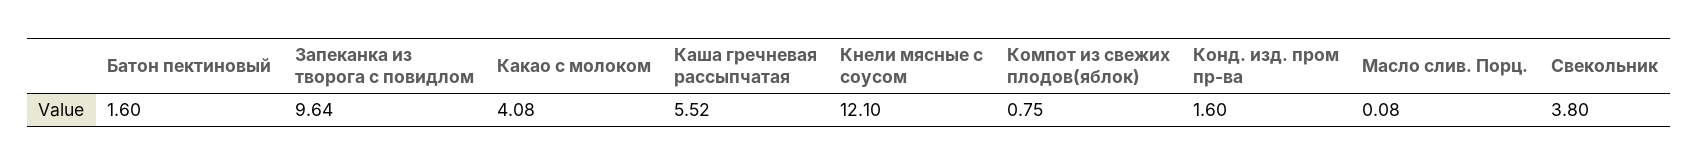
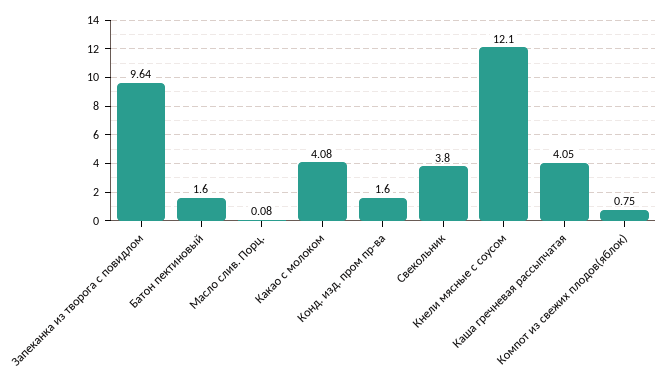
  {
    "Батон пектиновый": 1.6,
    "Запеканка из творога с повидлом": 9.64,
    "Какао с молоком": 4.08,
-   "Каша гречневая рассыпчатая": 5.52,
+   "Каша гречневая рассыпчатая": 4.05,
    "Кнели мясные с соусом": 12.1,
    "Компот из свежих плодов(яблок)": 0.75,
    "Конд. изд. пром пр-ва": 1.6,
    "Масло слив. Порц.": 0.08,
    "Свекольник": 3.8
  }

